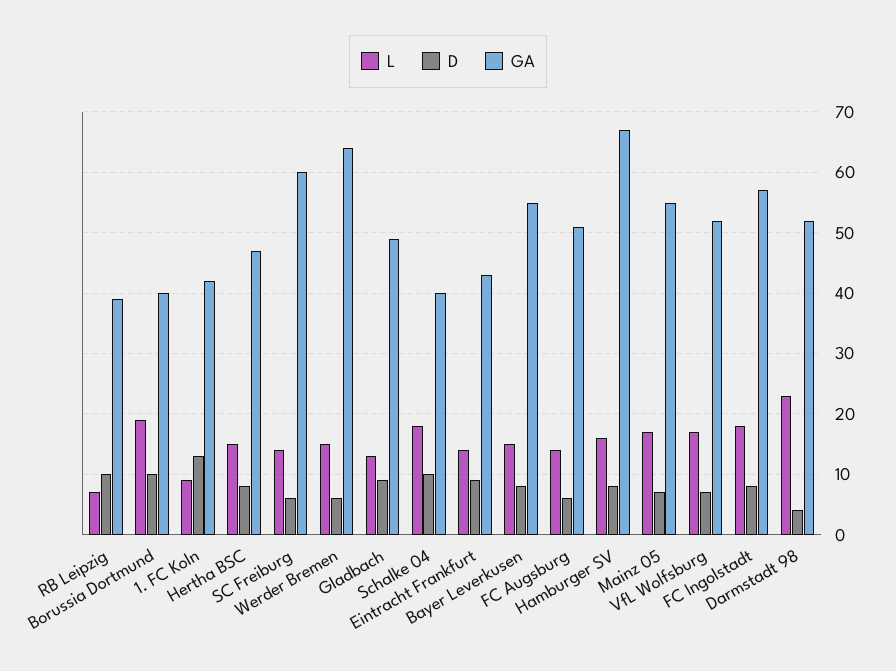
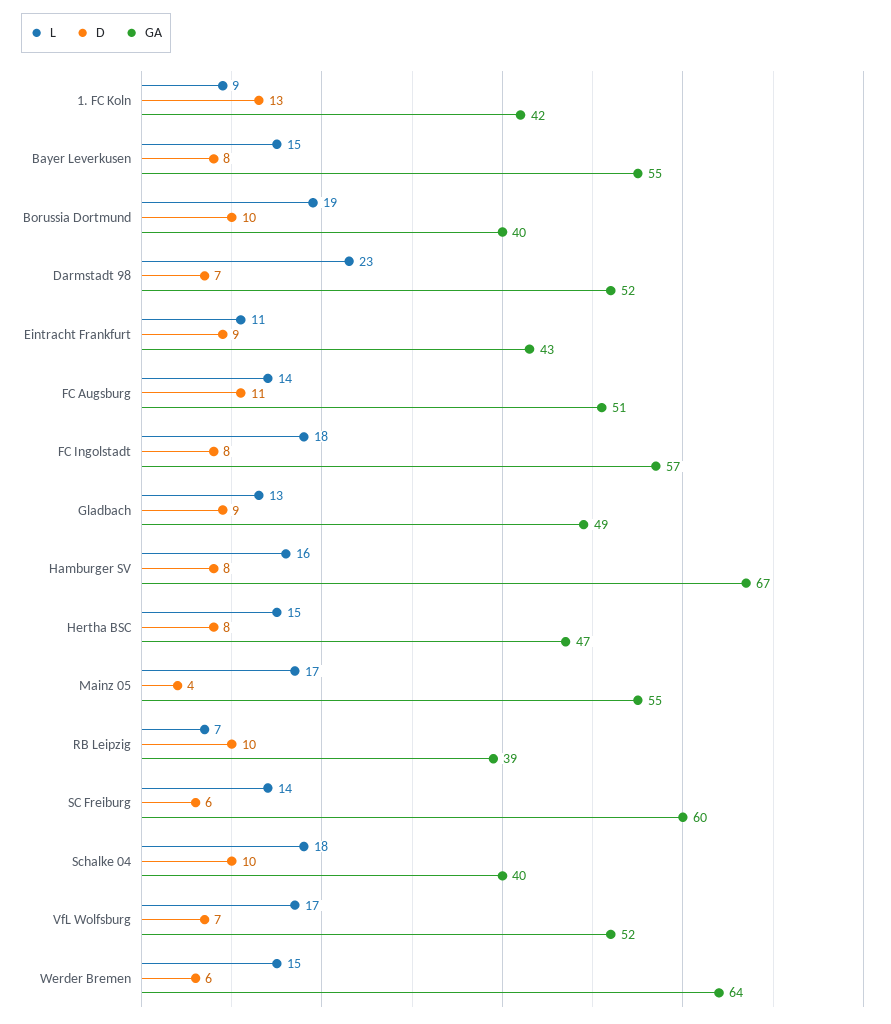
  {
    "L": {
      "RB Leipzig": 7,
      "Borussia Dortmund": 19,
      "1. FC Koln": 9,
      "Hertha BSC": 15,
      "SC Freiburg": 14,
      "Werder Bremen": 15,
      "Gladbach": 13,
      "Schalke 04": 18,
-     "Eintracht Frankfurt": 14,
+     "Eintracht Frankfurt": 11,
      "Bayer Leverkusen": 15,
      "FC Augsburg": 14,
      "Hamburger SV": 16,
      "Mainz 05": 17,
      "VfL Wolfsburg": 17,
      "FC Ingolstadt": 18,
      "Darmstadt 98": 23
    },
    "D": {
      "RB Leipzig": 10,
      "Borussia Dortmund": 10,
      "1. FC Koln": 13,
      "Hertha BSC": 8,
      "SC Freiburg": 6,
      "Werder Bremen": 6,
      "Gladbach": 9,
      "Schalke 04": 10,
      "Eintracht Frankfurt": 9,
      "Bayer Leverkusen": 8,
-     "FC Augsburg": 6,
+     "FC Augsburg": 11,
      "Hamburger SV": 8,
-     "Mainz 05": 7,
+     "Mainz 05": 4,
      "VfL Wolfsburg": 7,
      "FC Ingolstadt": 8,
-     "Darmstadt 98": 4
+     "Darmstadt 98": 7
    },
    "GA": {
      "RB Leipzig": 39,
      "Borussia Dortmund": 40,
      "1. FC Koln": 42,
      "Hertha BSC": 47,
      "SC Freiburg": 60,
      "Werder Bremen": 64,
      "Gladbach": 49,
      "Schalke 04": 40,
      "Eintracht Frankfurt": 43,
      "Bayer Leverkusen": 55,
      "FC Augsburg": 51,
      "Hamburger SV": 67,
      "Mainz 05": 55,
      "VfL Wolfsburg": 52,
      "FC Ingolstadt": 57,
      "Darmstadt 98": 52
    }
  }

